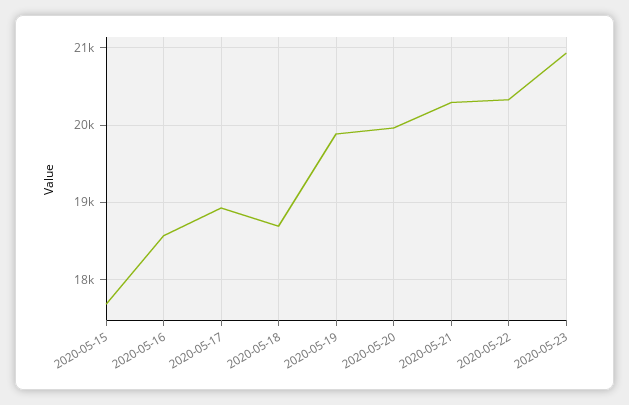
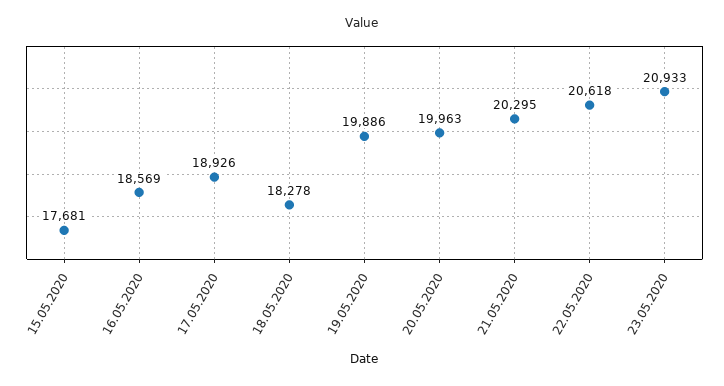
  {
    "2020-05-15": 17681,
    "2020-05-16": 18569,
    "2020-05-17": 18926,
-   "2020-05-18": 18700,
+   "2020-05-18": 18278,
    "2020-05-19": 19886,
    "2020-05-20": 19963,
    "2020-05-21": 20295,
-   "2020-05-22": 20300,
+   "2020-05-22": 20618,
    "2020-05-23": 20933
  }

